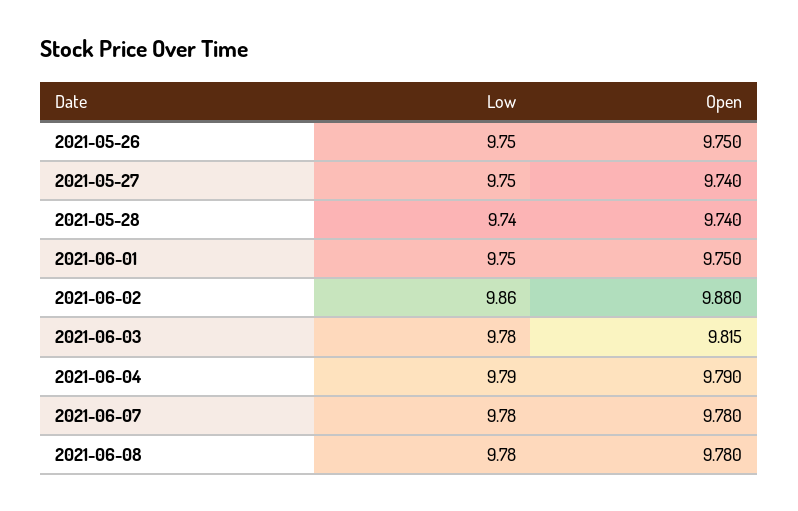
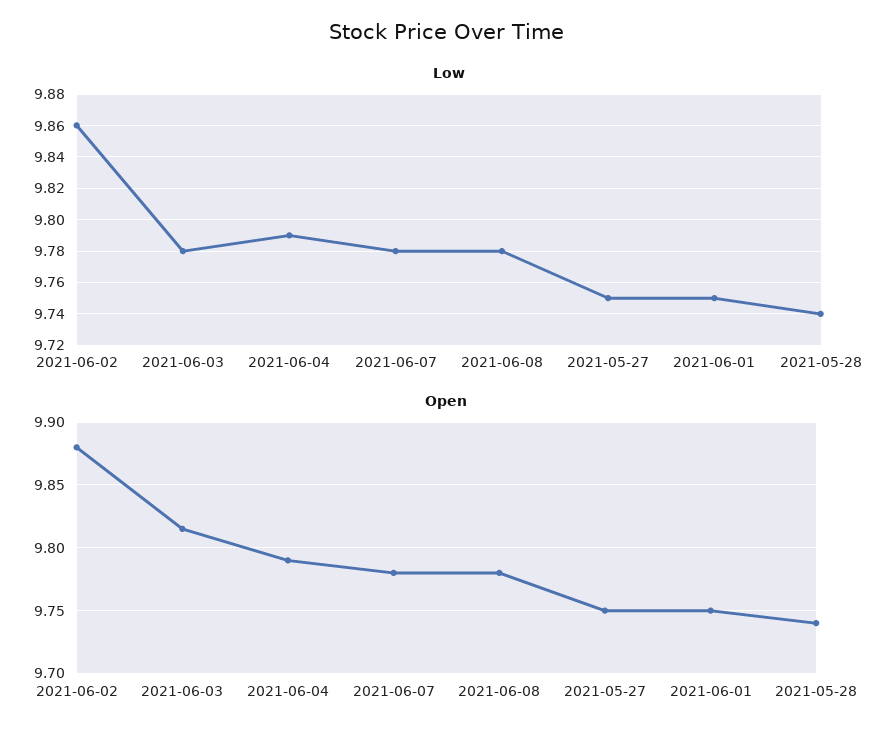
  {
    "Low": {
-     "2021-05-26": 9.75,
      "2021-05-27": 9.75,
      "2021-05-28": 9.74,
      "2021-06-01": 9.75,
      "2021-06-02": 9.86,
      "2021-06-03": 9.78,
      "2021-06-04": 9.79,
      "2021-06-07": 9.78,
      "2021-06-08": 9.78
    },
    "Open": {
-     "2021-05-26": 9.75,
-     "2021-05-27": 9.74,
+     "2021-05-27": 9.75,
      "2021-05-28": 9.74,
      "2021-06-01": 9.75,
      "2021-06-02": 9.88,
      "2021-06-03": 9.815,
      "2021-06-04": 9.79,
      "2021-06-07": 9.78,
      "2021-06-08": 9.78
    }
  }

